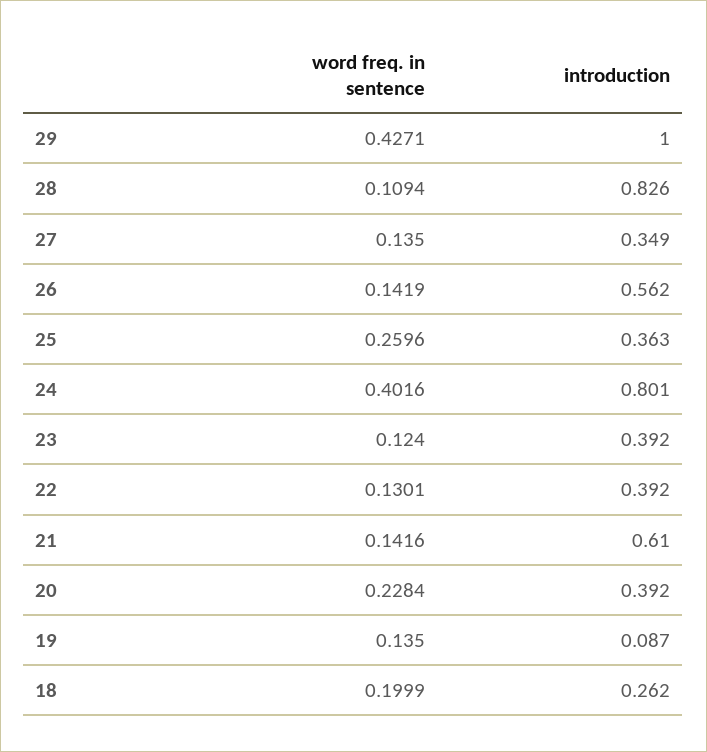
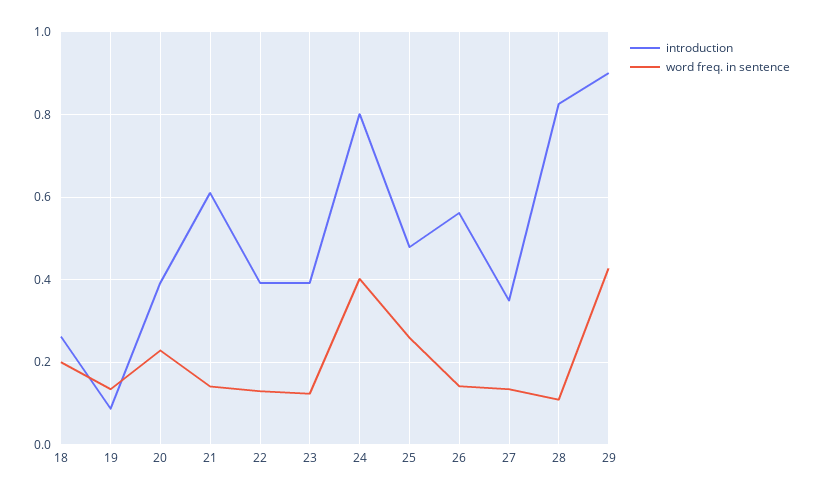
  {
    "word freq. in sentence": {
      "29": 0.4271,
      "28": 0.1094,
      "27": 0.135,
      "26": 0.1419,
      "25": 0.2596,
      "24": 0.4016,
      "23": 0.124,
      "22": 0.1301,
      "21": 0.1416,
      "20": 0.2284,
      "19": 0.135,
      "18": 0.1999
    },
    "introduction": {
-     "29": 1,
+     "29": 0.9,
      "28": 0.826,
      "27": 0.349,
      "26": 0.562,
-     "25": 0.363,
+     "25": 0.48,
      "24": 0.801,
      "23": 0.392,
      "22": 0.392,
      "21": 0.61,
      "20": 0.392,
      "19": 0.087,
      "18": 0.262
    }
  }

